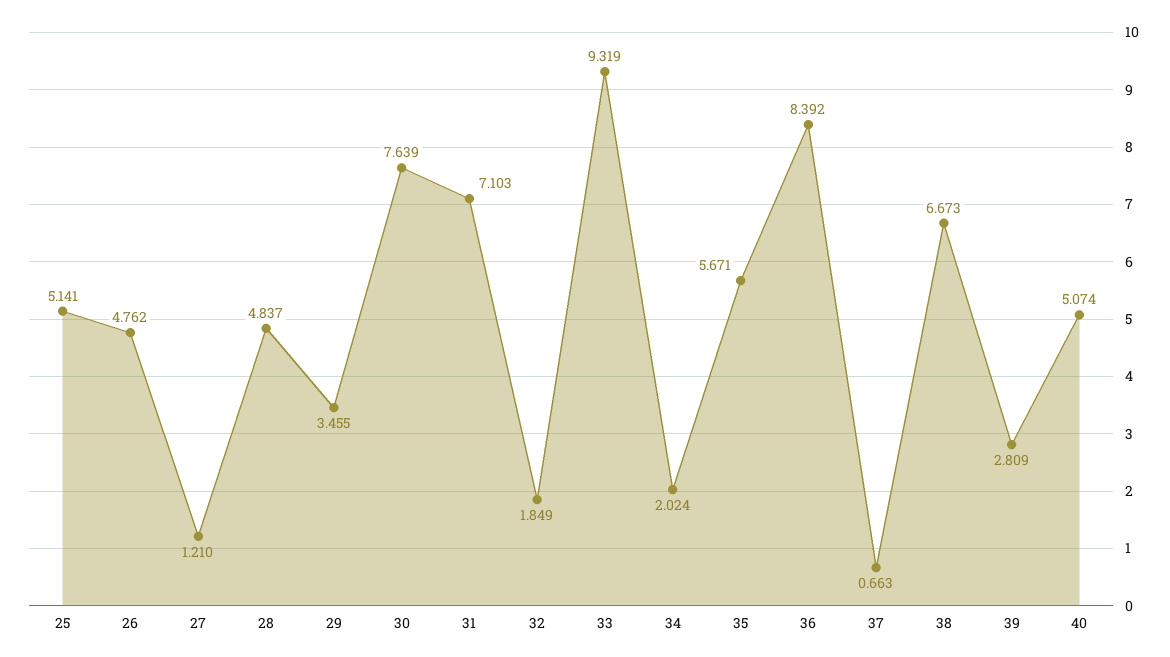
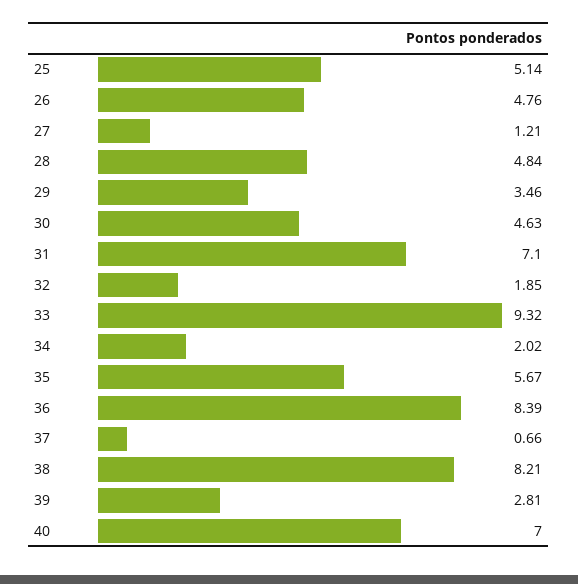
  {
    "25": 5.141,
    "26": 4.762,
    "27": 1.21,
    "28": 4.837,
    "29": 3.455,
-   "30": 7.639,
+   "30": 4.63,
    "31": 7.103,
    "32": 1.849,
    "33": 9.319,
    "34": 2.024,
    "35": 5.671,
    "36": 8.392,
    "37": 0.663,
-   "38": 6.673,
+   "38": 8.21,
    "39": 2.809,
-   "40": 5.074
+   "40": 7
  }

